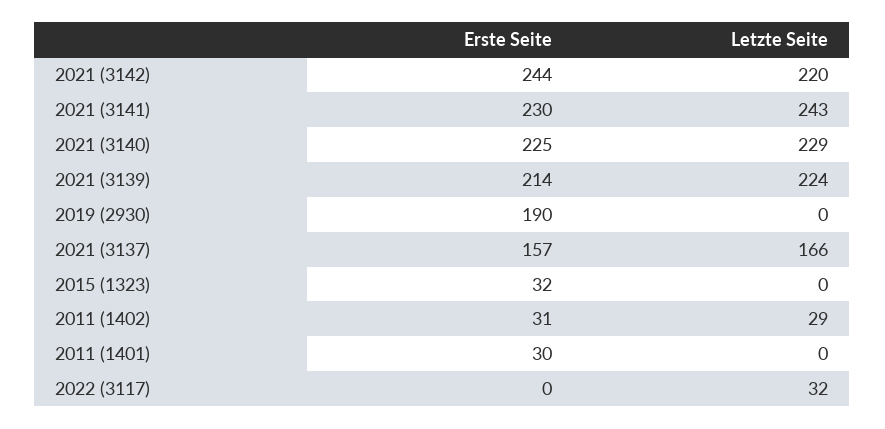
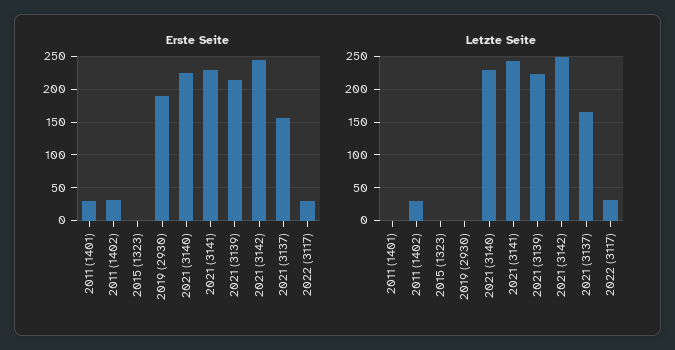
  {
    "Erste Seite": {
      "2021 (3142)": 244,
      "2021 (3141)": 230,
      "2021 (3140)": 225,
      "2021 (3139)": 214,
      "2019 (2930)": 190,
      "2021 (3137)": 157,
-     "2015 (1323)": 32,
+     "2015 (1323)": 0,
      "2011 (1402)": 31,
      "2011 (1401)": 30,
-     "2022 (3117)": 0
+     "2022 (3117)": 30
    },
    "Letzte Seite": {
-     "2021 (3142)": 220,
+     "2021 (3142)": 250,
      "2021 (3141)": 243,
      "2021 (3140)": 229,
      "2021 (3139)": 224,
      "2019 (2930)": 0,
      "2021 (3137)": 166,
      "2015 (1323)": 0,
      "2011 (1402)": 29,
      "2011 (1401)": 0,
      "2022 (3117)": 32
    }
  }

